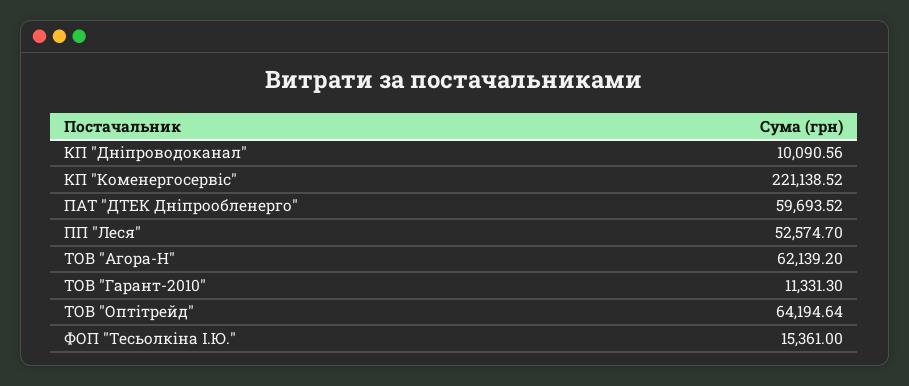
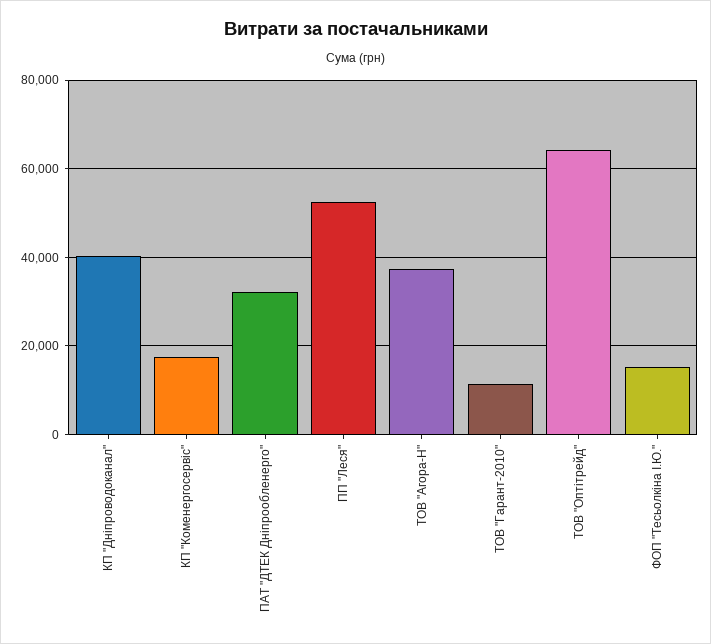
  {
-   "КП \"Дніпроводоканал\"": 10090.56,
+   "КП \"Дніпроводоканал\"": 40000,
-   "КП \"Коменергосервіс\"": 221138.52,
+   "КП \"Коменергосервіс\"": 18000,
-   "ПАТ \"ДТЕК Дніпрообленерго\"": 59693.52,
+   "ПАТ \"ДТЕК Дніпрообленерго\"": 32000,
    "ПП \"Леся\"": 52574.7,
-   "ТОВ \"Агора-Н\"": 62139.2,
+   "ТОВ \"Агора-Н\"": 38000,
    "ТОВ \"Гарант-2010\"": 11331.3,
    "ТОВ \"Оптітрейд\"": 64194.64,
    "ФОП \"Тесьолкіна І.Ю.\"": 15361
  }

